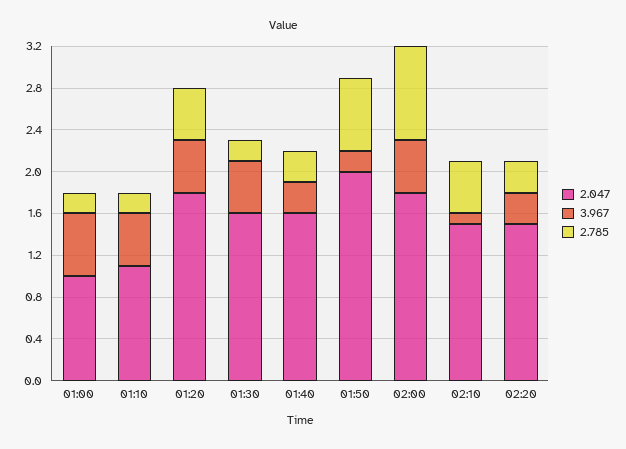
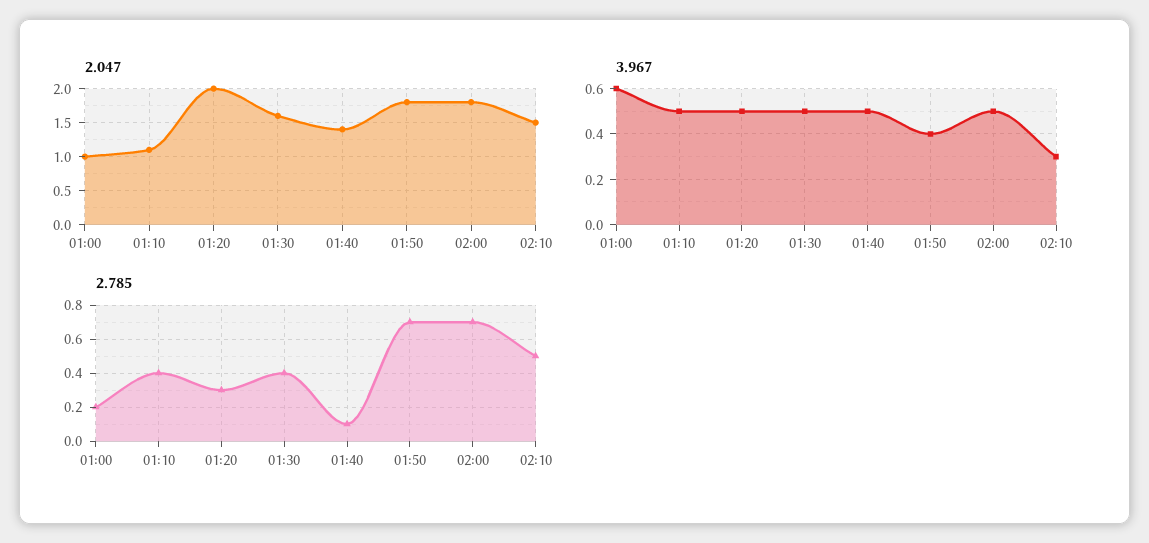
  {
    "2.047": {
      "01:00": 1,
      "01:10": 1.1,
-     "01:20": 1.8,
+     "01:20": 2,
      "01:30": 1.6,
-     "01:40": 1.6,
+     "01:40": 1.4,
-     "01:50": 2,
+     "01:50": 1.8,
      "02:00": 1.8,
-     "02:10": 1.5,
+     "02:10": 1.5
-     "02:20": 1.5
    },
    "3.967": {
      "01:00": 0.6,
      "01:10": 0.5,
      "01:20": 0.5,
      "01:30": 0.5,
-     "01:40": 0.3,
+     "01:40": 0.5,
-     "01:50": 0.2,
+     "01:50": 0.4,
      "02:00": 0.5,
-     "02:10": 0.1,
+     "02:10": 0.3
-     "02:20": 0.3
    },
    "2.785": {
      "01:00": 0.2,
-     "01:10": 0.2,
+     "01:10": 0.4,
-     "01:20": 0.5,
+     "01:20": 0.3,
-     "01:30": 0.2,
+     "01:30": 0.4,
-     "01:40": 0.3,
+     "01:40": 0.1,
      "01:50": 0.7,
-     "02:00": 0.9,
+     "02:00": 0.7,
-     "02:10": 0.5,
+     "02:10": 0.5
-     "02:20": 0.3
    }
  }

